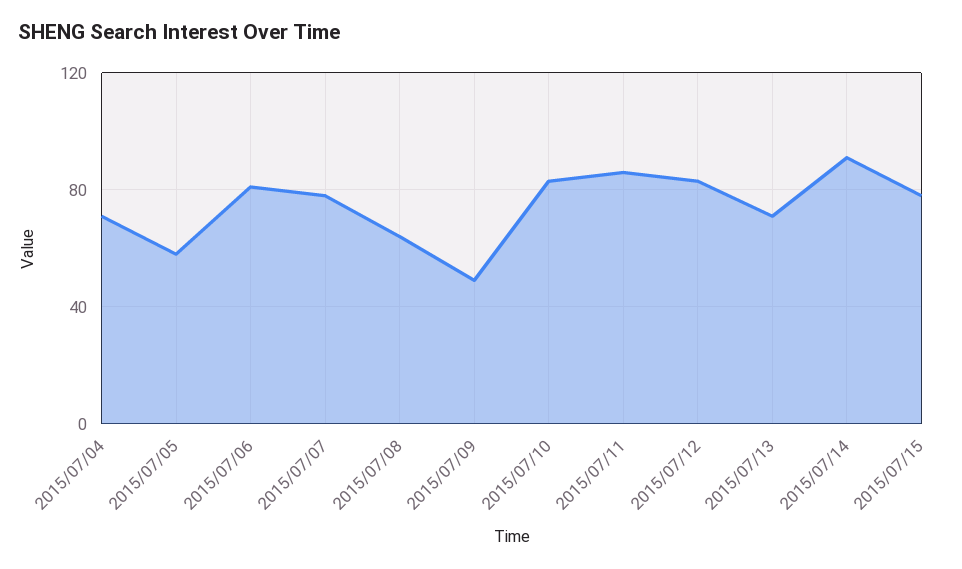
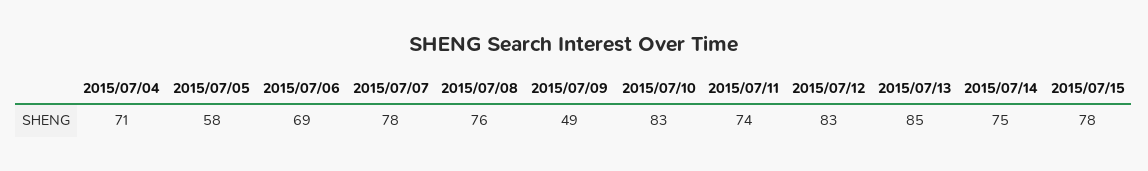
  {
    "2015/07/04": 71,
    "2015/07/05": 58,
-   "2015/07/06": 80,
+   "2015/07/06": 69,
    "2015/07/07": 78,
-   "2015/07/08": 65,
+   "2015/07/08": 76,
    "2015/07/09": 49,
    "2015/07/10": 83,
-   "2015/07/11": 85,
+   "2015/07/11": 74,
    "2015/07/12": 83,
-   "2015/07/13": 70,
+   "2015/07/13": 85,
-   "2015/07/14": 90,
+   "2015/07/14": 75,
    "2015/07/15": 78
  }

